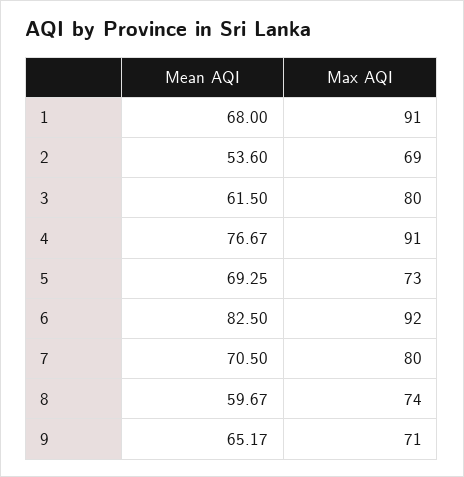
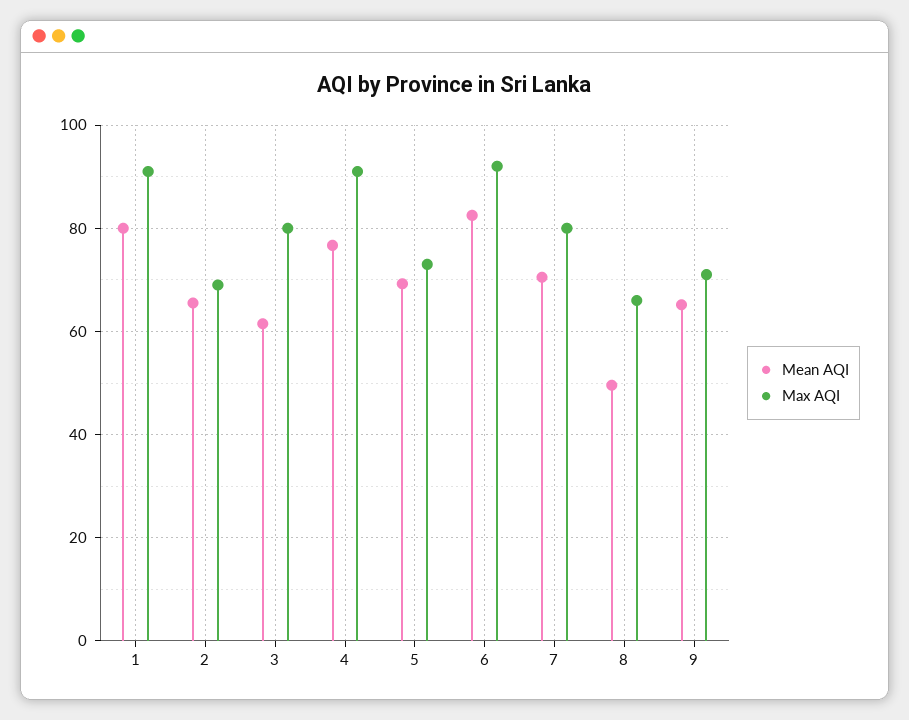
  {
    "Mean AQI": {
-     "1": 68,
+     "1": 80,
-     "2": 53.6,
+     "2": 66,
      "3": 61.5,
      "4": 76.67,
      "5": 69.25,
      "6": 82.5,
      "7": 70.5,
-     "8": 59.67,
+     "8": 50,
      "9": 65.17
    },
    "Max AQI": {
      "1": 91,
      "2": 69,
      "3": 80,
      "4": 91,
      "5": 73,
      "6": 92,
      "7": 80,
-     "8": 74,
+     "8": 66,
      "9": 71
    }
  }

